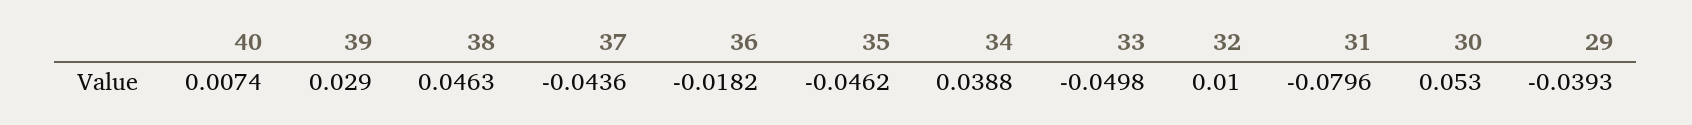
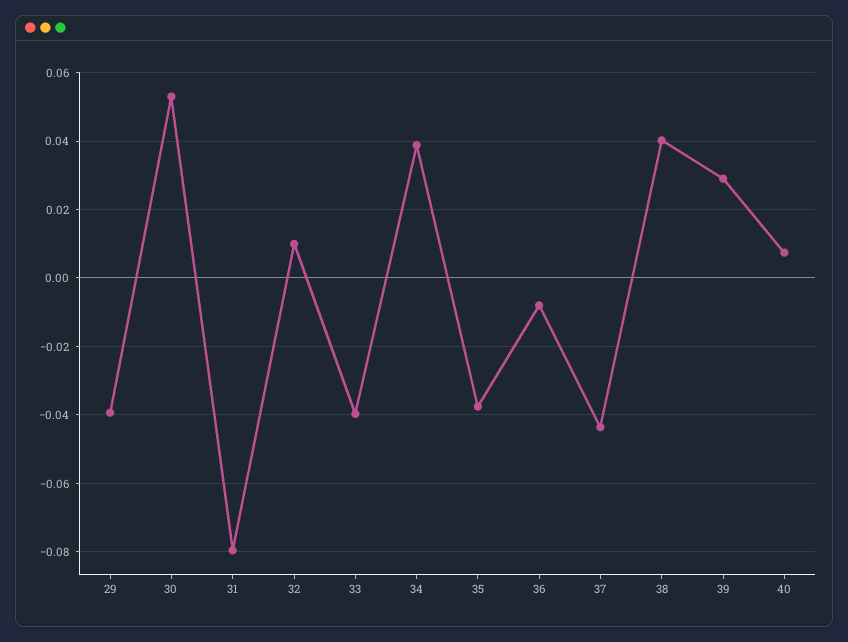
  {
    "40": 0.0074,
    "39": 0.029,
-   "38": 0.0463,
+   "38": 0.04,
    "37": -0.0436,
-   "36": -0.0182,
+   "36": -0.008,
-   "35": -0.0462,
+   "35": -0.038,
    "34": 0.0388,
-   "33": -0.0498,
+   "33": -0.04,
    "32": 0.01,
    "31": -0.0796,
    "30": 0.053,
    "29": -0.0393
  }

